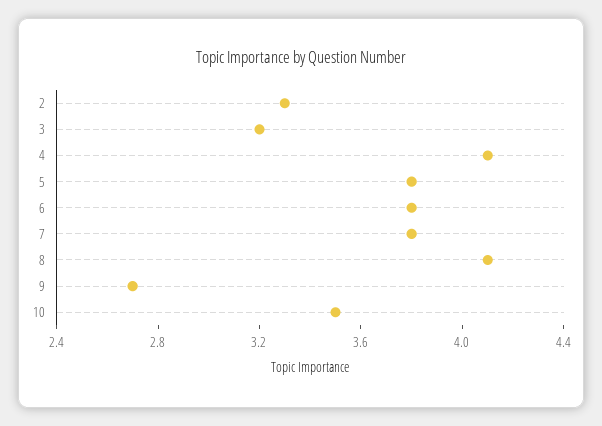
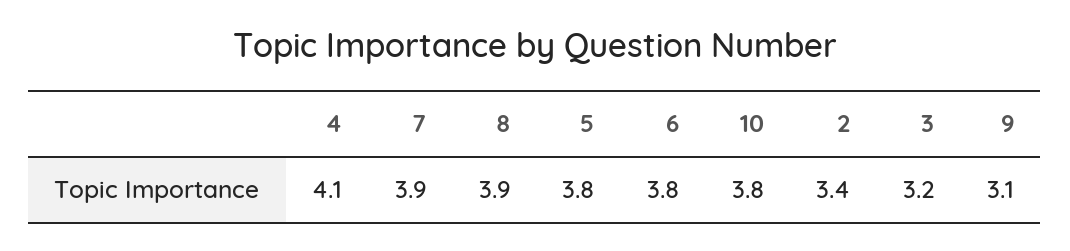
  {
-   "2": 3.3,
+   "2": 3.4,
    "3": 3.2,
    "4": 4.1,
    "5": 3.8,
    "6": 3.8,
-   "7": 3.8,
+   "7": 3.9,
-   "8": 4.1,
+   "8": 3.9,
-   "9": 2.7,
+   "9": 3.1,
-   "10": 3.5
+   "10": 3.8
  }

